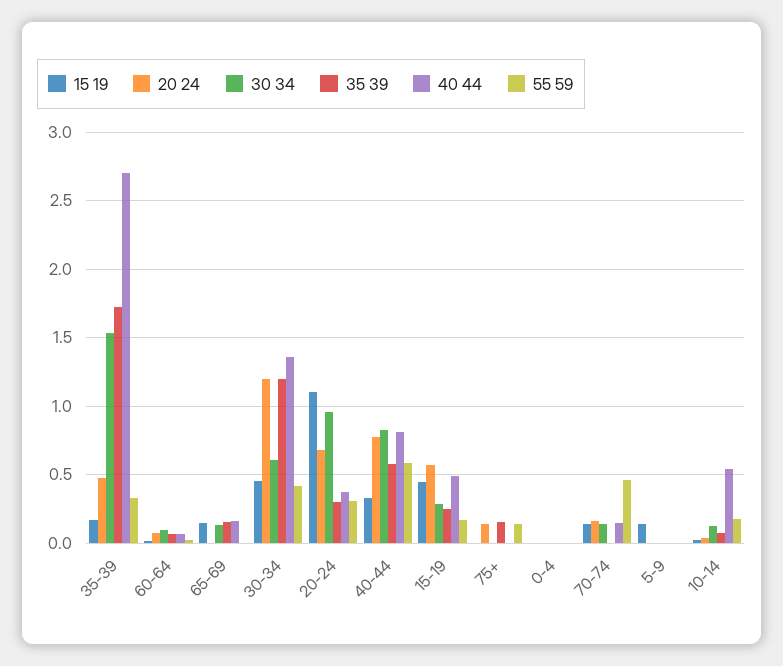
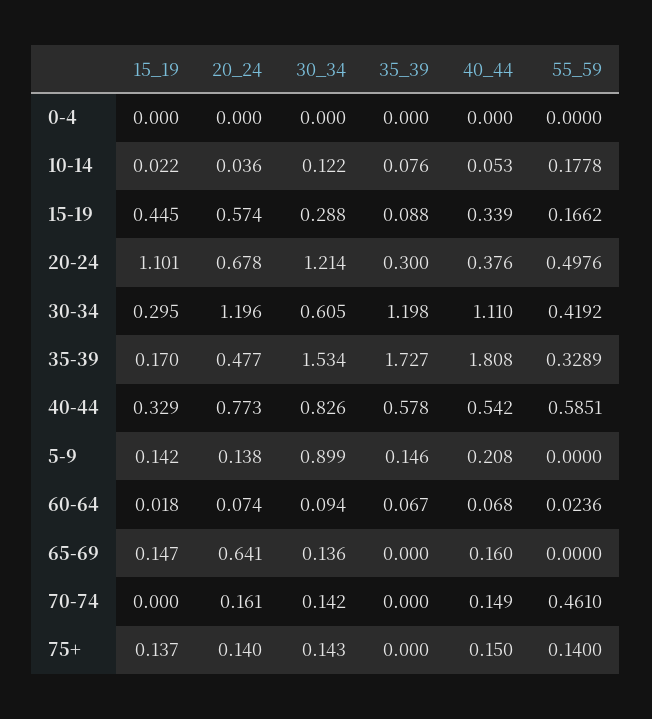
  {
    "15 19": {
      "35-39": 0.17,
      "60-64": 0.018,
      "65-69": 0.147,
-     "30-34": 0.45,
+     "30-34": 0.295,
      "20-24": 1.101,
      "40-44": 0.329,
      "15-19": 0.445,
-     "75+": 0,
+     "75+": 0.137,
      "0-4": 0,
-     "70-74": 0.15,
+     "70-74": 0,
      "5-9": 0.142,
      "10-14": 0.022
    },
    "20 24": {
      "35-39": 0.477,
      "60-64": 0.074,
-     "65-69": 0,
+     "65-69": 0.641,
      "30-34": 1.196,
      "20-24": 0.678,
      "40-44": 0.773,
      "15-19": 0.574,
      "75+": 0.14,
      "0-4": 0,
      "70-74": 0.161,
-     "5-9": 0,
+     "5-9": 0.138,
      "10-14": 0.036
    },
    "30 34": {
      "35-39": 1.534,
      "60-64": 0.094,
      "65-69": 0.136,
      "30-34": 0.605,
-     "20-24": 0.95,
+     "20-24": 1.214,
      "40-44": 0.826,
      "15-19": 0.288,
-     "75+": 0,
+     "75+": 0.143,
      "0-4": 0,
      "70-74": 0.142,
-     "5-9": 0,
+     "5-9": 0.899,
      "10-14": 0.122
    },
    "35 39": {
      "35-39": 1.727,
      "60-64": 0.067,
-     "65-69": 0.15,
+     "65-69": 0,
      "30-34": 1.198,
      "20-24": 0.3,
      "40-44": 0.578,
-     "15-19": 0.25,
+     "15-19": 0.088,
-     "75+": 0.15,
+     "75+": 0,
      "0-4": 0,
      "70-74": 0,
-     "5-9": 0,
+     "5-9": 0.146,
      "10-14": 0.076
    },
    "40 44": {
-     "35-39": 2.7,
+     "35-39": 1.808,
      "60-64": 0.068,
      "65-69": 0.16,
-     "30-34": 1.35,
+     "30-34": 1.11,
      "20-24": 0.376,
-     "40-44": 0.8,
+     "40-44": 0.542,
-     "15-19": 0.5,
+     "15-19": 0.339,
-     "75+": 0,
+     "75+": 0.15,
      "0-4": 0,
      "70-74": 0.149,
-     "5-9": 0,
+     "5-9": 0.208,
-     "10-14": 0.55
+     "10-14": 0.053
    },
    "55 59": {
      "35-39": 0.3289,
      "60-64": 0.0236,
      "65-69": 0,
      "30-34": 0.4192,
-     "20-24": 0.3,
+     "20-24": 0.4976,
      "40-44": 0.5851,
      "15-19": 0.1662,
      "75+": 0.14,
      "0-4": 0,
      "70-74": 0.461,
      "5-9": 0,
      "10-14": 0.1778
    }
  }

